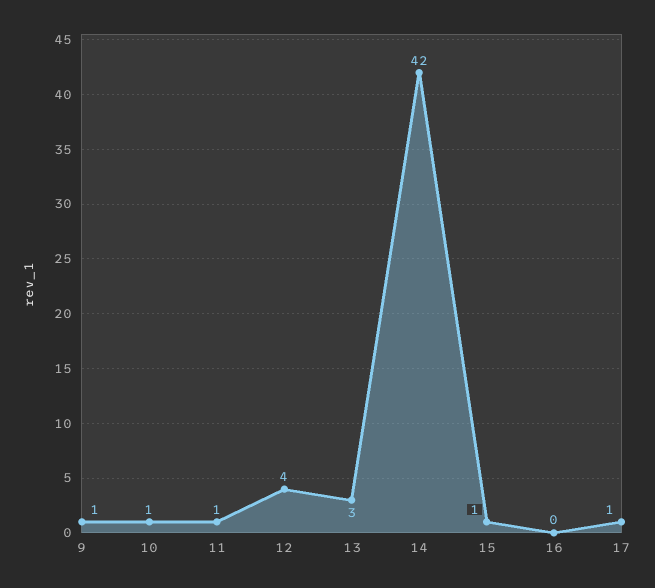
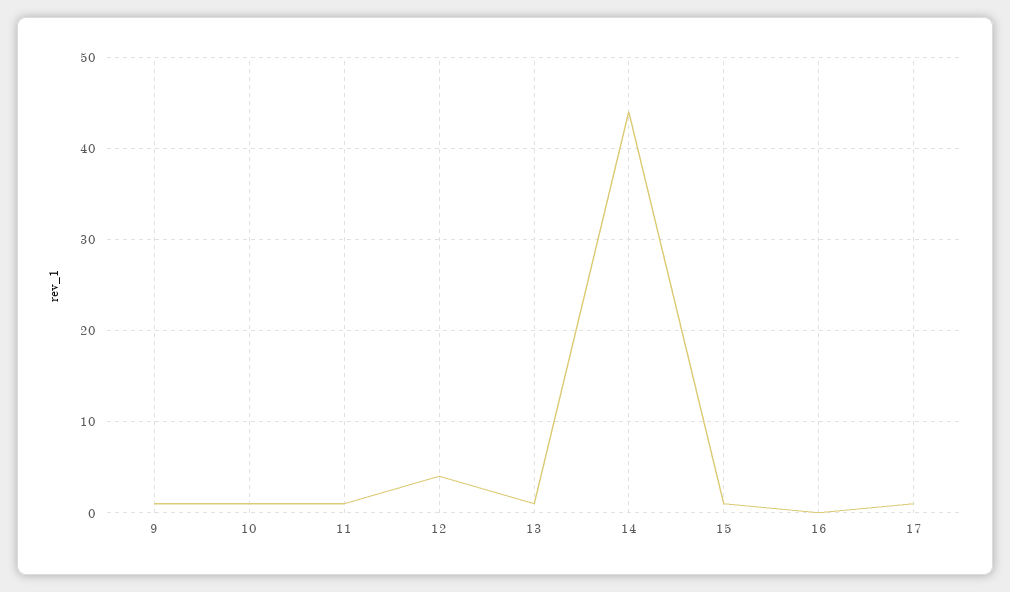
  {
    "9": 1,
    "10": 1,
    "11": 1,
    "12": 4,
-   "13": 3,
+   "13": 1,
-   "14": 42,
+   "14": 44,
    "15": 1,
    "16": 0,
    "17": 1
  }

